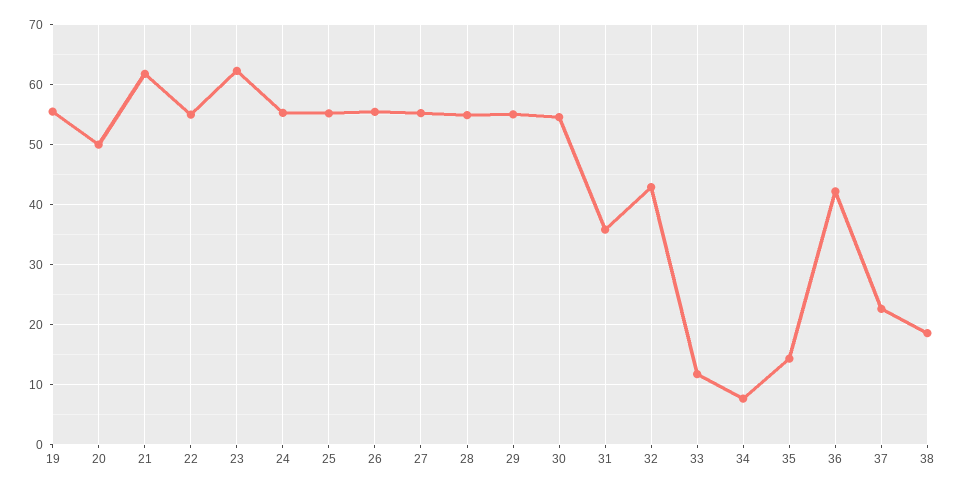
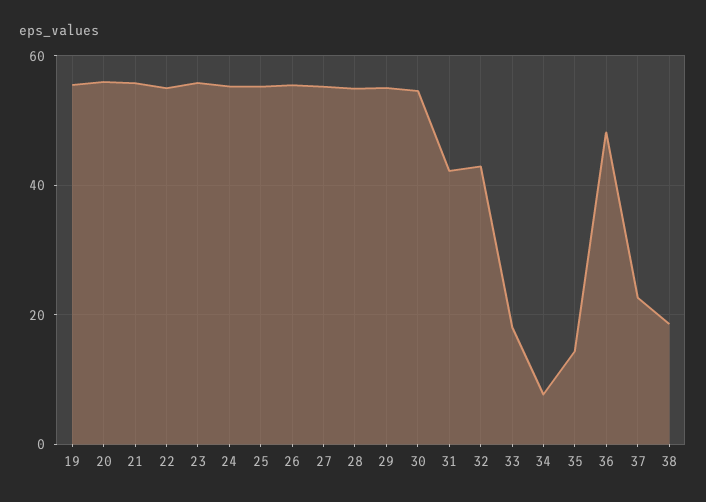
  {
    "19": 56,
-   "20": 50,
+   "20": 56,
-   "21": 62,
+   "21": 56,
    "22": 56,
-   "23": 62,
+   "23": 56,
    "24": 56,
    "25": 56,
    "26": 56,
    "27": 56,
    "28": 54,
    "29": 56,
    "30": 54,
-   "31": 36,
+   "31": 42,
    "32": 42,
-   "33": 12,
+   "33": 18,
    "34": 8,
    "35": 14,
-   "36": 42,
+   "36": 48,
    "37": 22,
    "38": 18
  }

